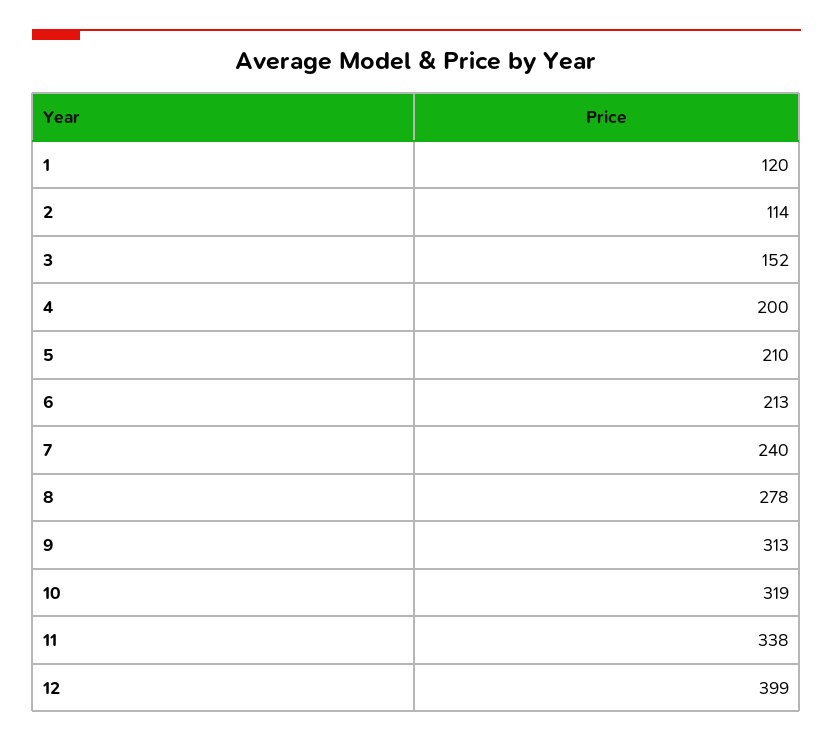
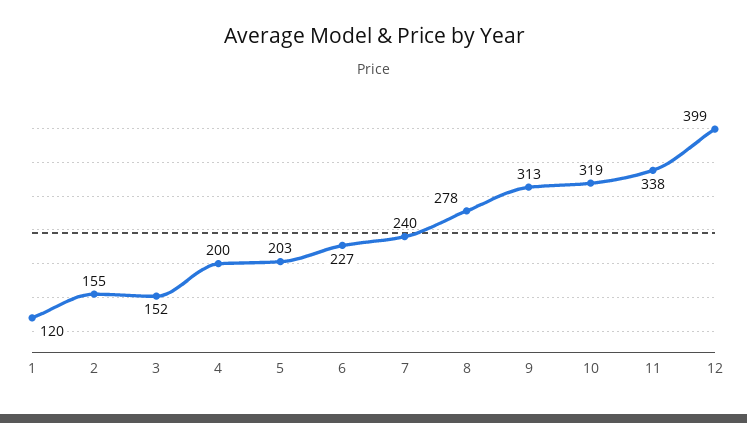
  {
    "1": 120,
-   "2": 114,
+   "2": 155,
    "3": 152,
    "4": 200,
-   "5": 210,
+   "5": 203,
-   "6": 213,
+   "6": 227,
    "7": 240,
    "8": 278,
    "9": 313,
    "10": 319,
    "11": 338,
    "12": 399
  }

